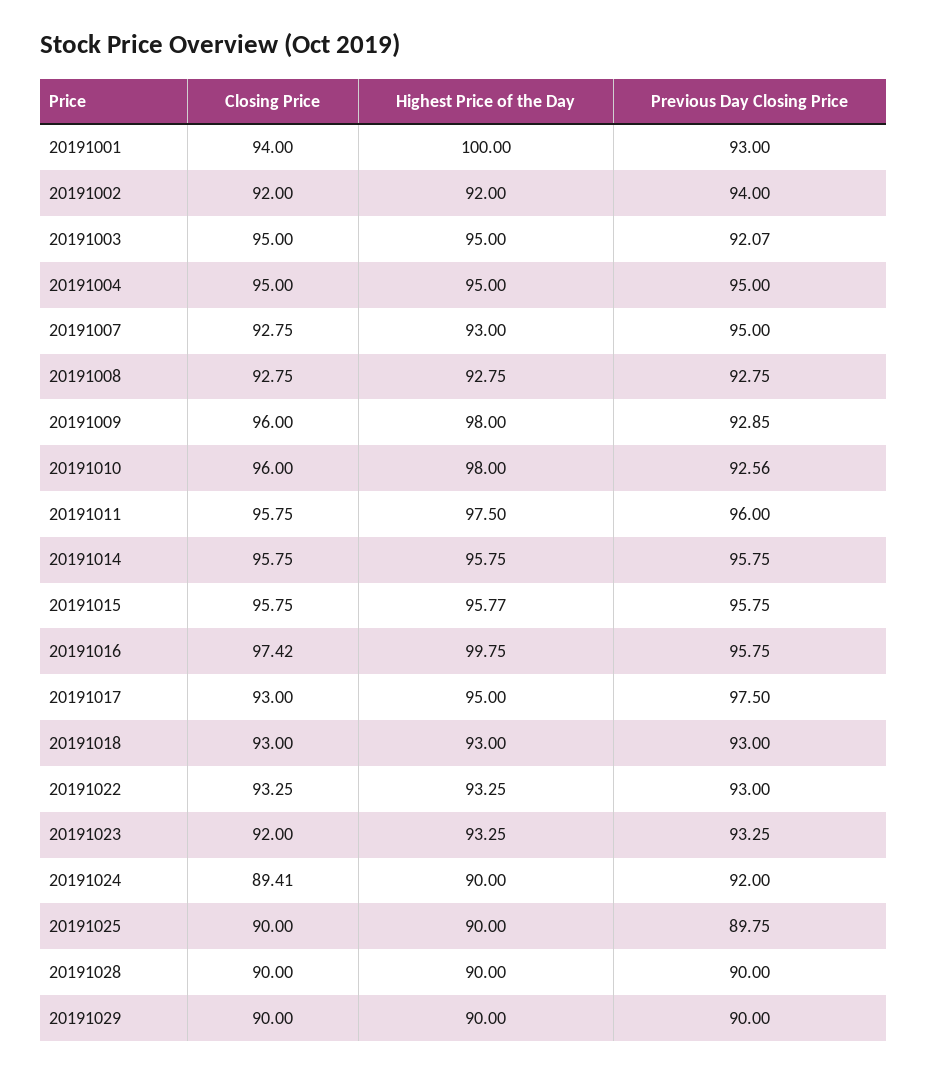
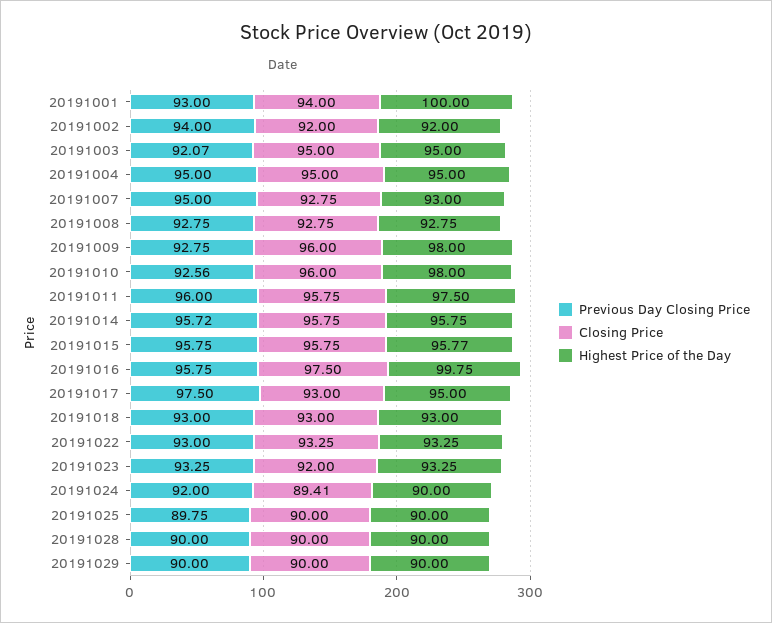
  {
    "Closing Price": {
      "20191001": 94,
      "20191002": 92,
      "20191003": 95,
      "20191004": 95,
      "20191007": 92.75,
      "20191008": 92.75,
      "20191009": 96,
      "20191010": 96,
      "20191011": 95.75,
      "20191014": 95.75,
      "20191015": 95.75,
-     "20191016": 97.42,
+     "20191016": 97.5,
      "20191017": 93,
      "20191018": 93,
      "20191022": 93.25,
      "20191023": 92,
      "20191024": 89.41,
      "20191025": 90,
      "20191028": 90,
      "20191029": 90
    },
    "Highest Price of the Day": {
      "20191001": 100,
      "20191002": 92,
      "20191003": 95,
      "20191004": 95,
      "20191007": 93,
      "20191008": 92.75,
      "20191009": 98,
      "20191010": 98,
      "20191011": 97.5,
      "20191014": 95.75,
      "20191015": 95.77,
      "20191016": 99.75,
      "20191017": 95,
      "20191018": 93,
      "20191022": 93.25,
      "20191023": 93.25,
      "20191024": 90,
      "20191025": 90,
      "20191028": 90,
      "20191029": 90
    },
    "Previous Day Closing Price": {
      "20191001": 93,
      "20191002": 94,
      "20191003": 92.07,
      "20191004": 95,
      "20191007": 95,
      "20191008": 92.75,
-     "20191009": 92.85,
+     "20191009": 92.75,
      "20191010": 92.56,
      "20191011": 96,
-     "20191014": 95.75,
+     "20191014": 95.72,
      "20191015": 95.75,
      "20191016": 95.75,
      "20191017": 97.5,
      "20191018": 93,
      "20191022": 93,
      "20191023": 93.25,
      "20191024": 92,
      "20191025": 89.75,
      "20191028": 90,
      "20191029": 90
    }
  }

